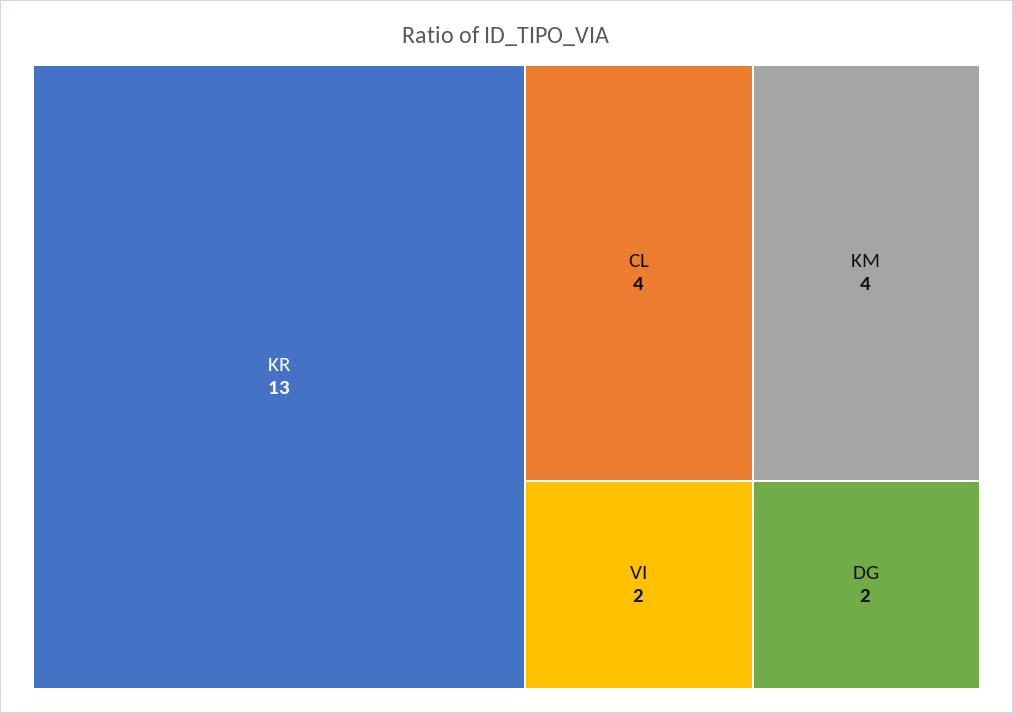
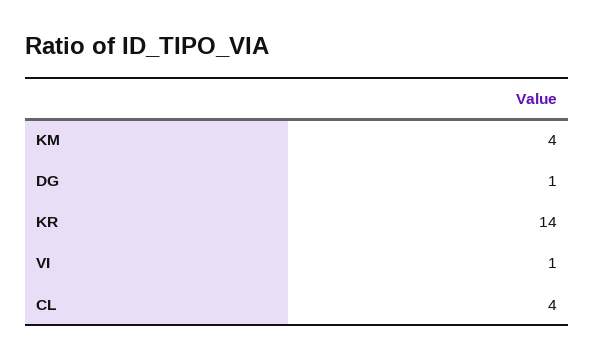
  {
-   "KR": 13,
+   "KR": 14,
    "CL": 4,
    "KM": 4,
-   "VI": 2,
+   "VI": 1,
-   "DG": 2
+   "DG": 1
  }

